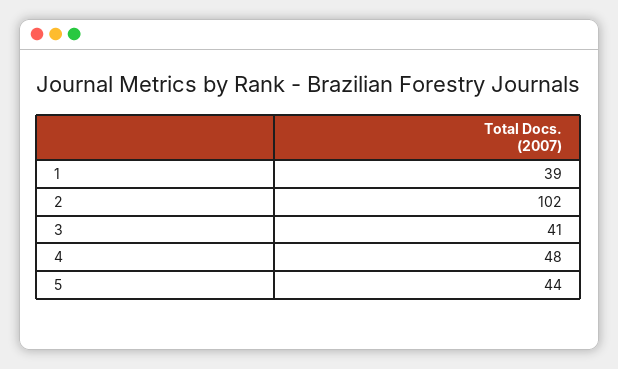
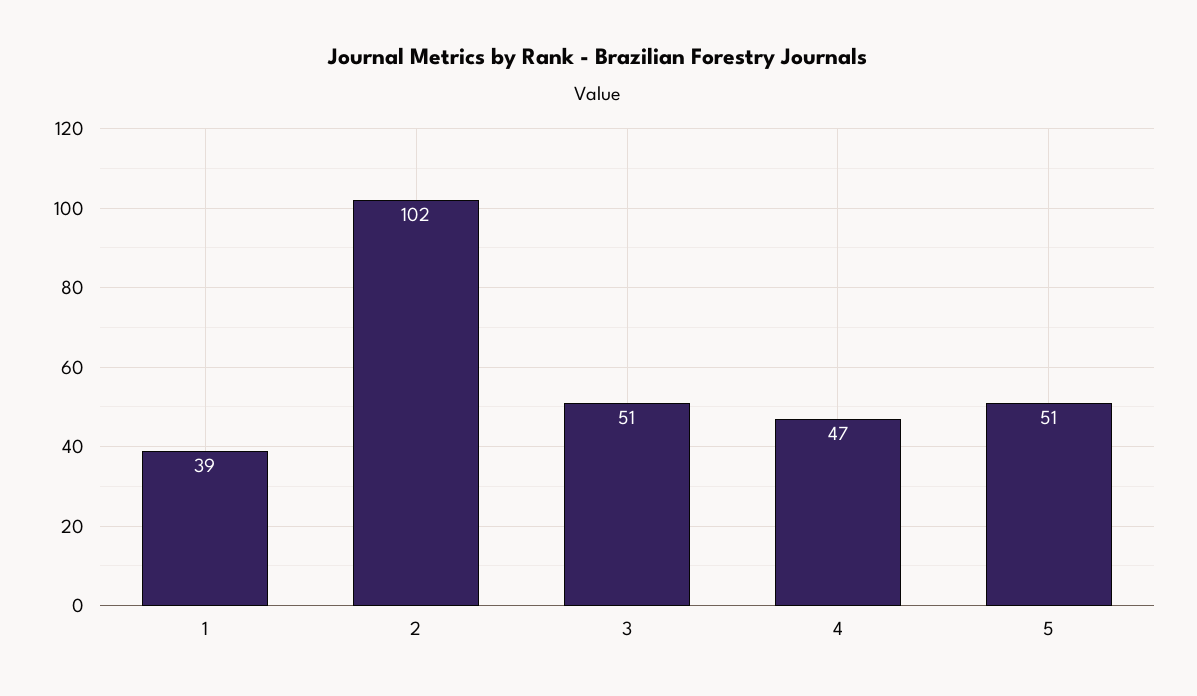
  {
    "1": 39,
    "2": 102,
-   "3": 41,
+   "3": 51,
-   "4": 48,
+   "4": 47,
-   "5": 44
+   "5": 51
  }

